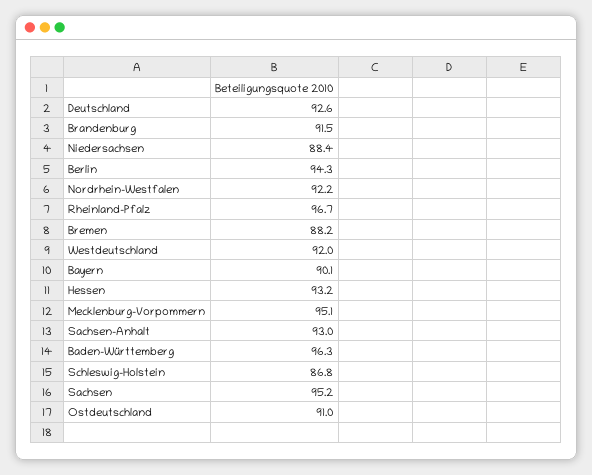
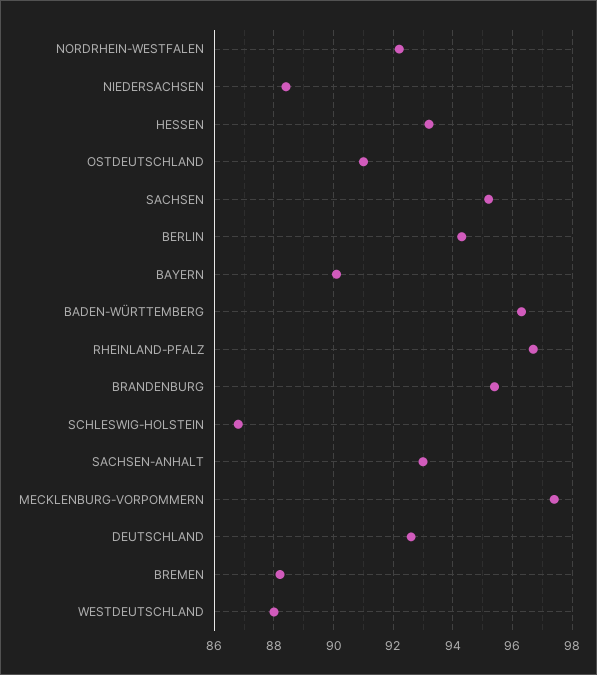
  {
    "Deutschland": 92.6,
-   "Brandenburg": 91.5,
+   "Brandenburg": 95.5,
    "Niedersachsen": 88.4,
    "Berlin": 94.3,
    "Nordrhein-Westfalen": 92.2,
    "Rheinland-Pfalz": 96.7,
    "Bremen": 88.2,
-   "Westdeutschland": 92,
+   "Westdeutschland": 88,
    "Bayern": 90.1,
    "Hessen": 93.2,
-   "Mecklenburg-Vorpommern": 95.1,
+   "Mecklenburg-Vorpommern": 97.5,
    "Sachsen-Anhalt": 93,
    "Baden-Württemberg": 96.3,
    "Schleswig-Holstein": 86.8,
    "Sachsen": 95.2,
    "Ostdeutschland": 91
  }

